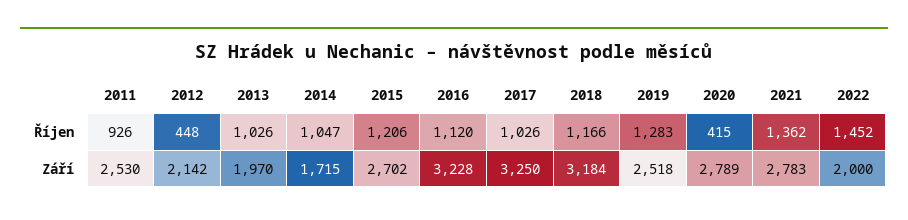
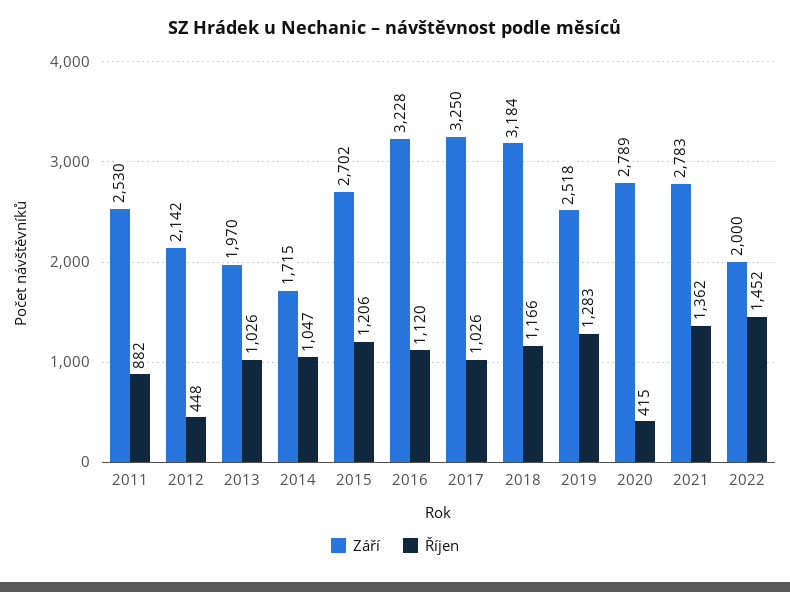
  {
    "Říjen": {
-     "2011": 926,
+     "2011": 882,
      "2012": 448,
      "2013": 1026,
      "2014": 1047,
      "2015": 1206,
      "2016": 1120,
      "2017": 1026,
      "2018": 1166,
      "2019": 1283,
      "2020": 415,
      "2021": 1362,
      "2022": 1452
    },
    "Září": {
      "2011": 2530,
      "2012": 2142,
      "2013": 1970,
      "2014": 1715,
      "2015": 2702,
      "2016": 3228,
      "2017": 3250,
      "2018": 3184,
      "2019": 2518,
      "2020": 2789,
      "2021": 2783,
      "2022": 2000
    }
  }

